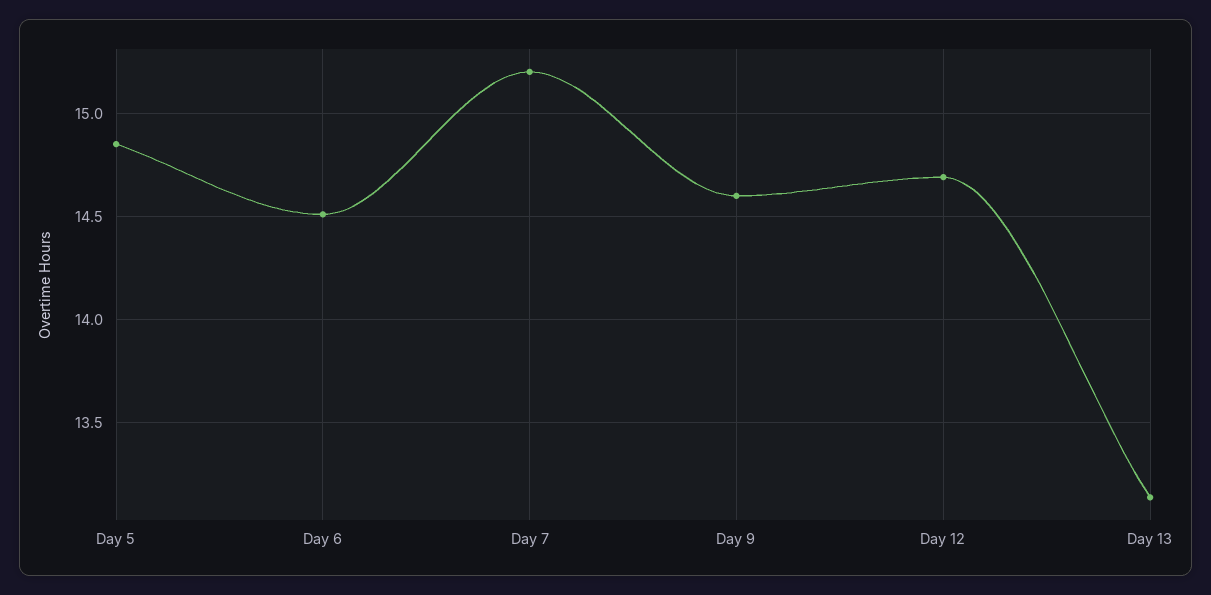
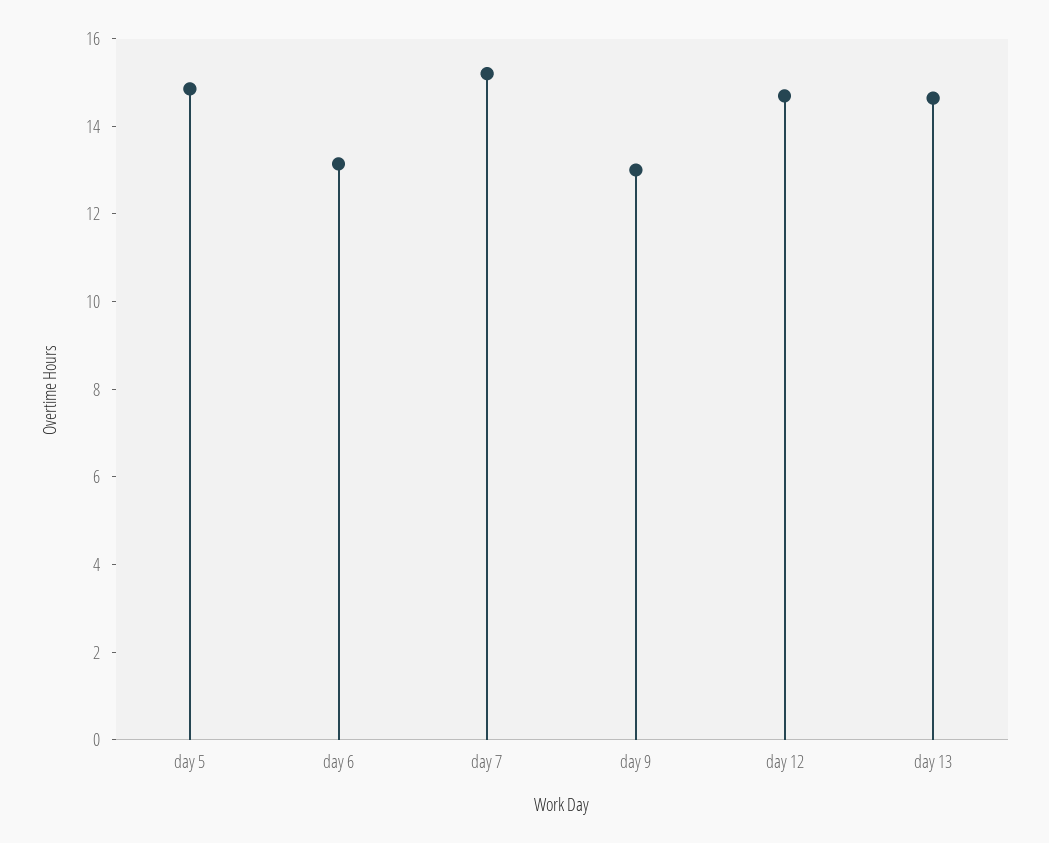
  {
    "Day 5": 14.85,
-   "Day 6": 14.5,
+   "Day 6": 13,
    "Day 7": 15.2,
-   "Day 9": 14.6,
+   "Day 9": 13,
    "Day 12": 14.7,
-   "Day 13": 13.15
+   "Day 13": 14.5
  }

